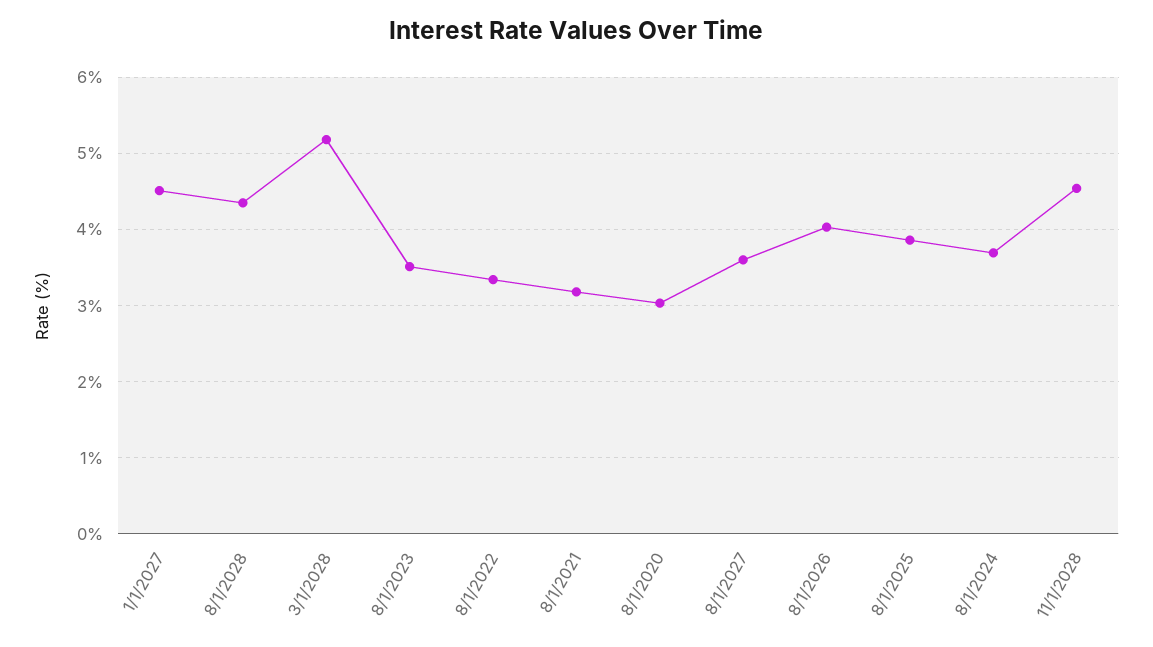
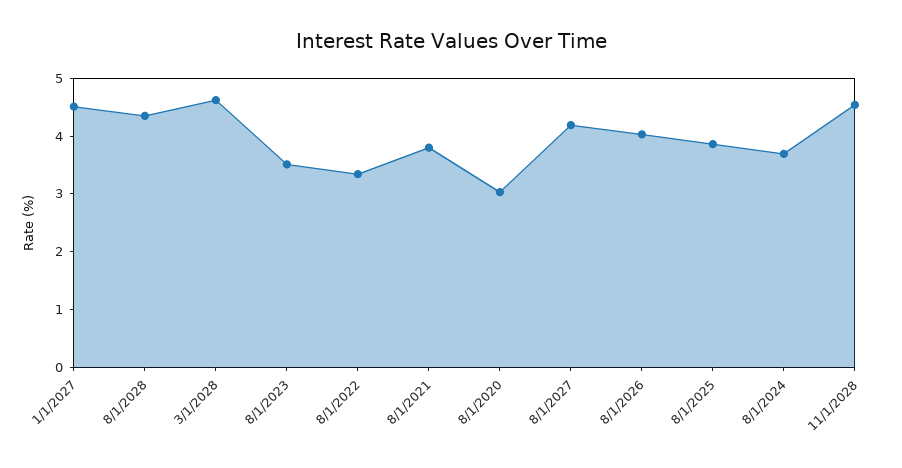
  {
    "1/1/2027": 4.5,
    "8/1/2028": 4.4,
-   "3/1/2028": 5.2,
+   "3/1/2028": 4.6,
    "8/1/2023": 3.5,
    "8/1/2022": 3.3,
-   "8/1/2021": 3.2,
+   "8/1/2021": 3.8,
    "8/1/2020": 3,
-   "8/1/2027": 3.6,
+   "8/1/2027": 4.2,
    "8/1/2026": 4,
    "8/1/2025": 3.9,
    "8/1/2024": 3.7,
    "11/1/2028": 4.5
  }

